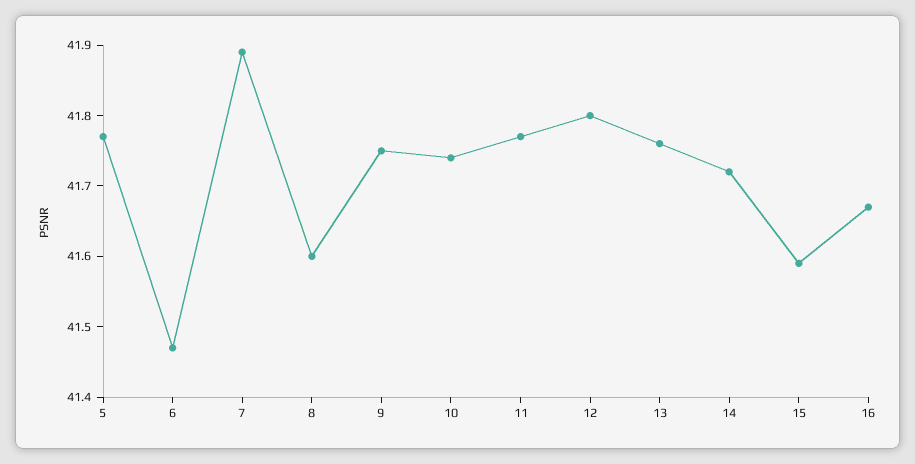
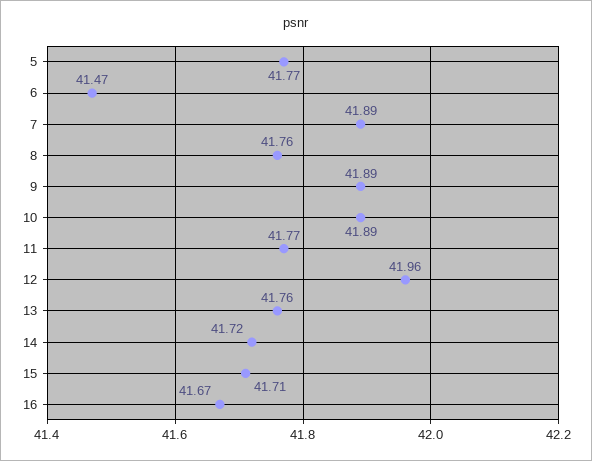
  {
    "5": 41.77,
    "6": 41.47,
    "7": 41.89,
-   "8": 41.6,
+   "8": 41.76,
-   "9": 41.75,
+   "9": 41.89,
-   "10": 41.75,
+   "10": 41.89,
    "11": 41.77,
-   "12": 41.8,
+   "12": 41.96,
    "13": 41.76,
    "14": 41.72,
-   "15": 41.6,
+   "15": 41.71,
    "16": 41.67
  }

